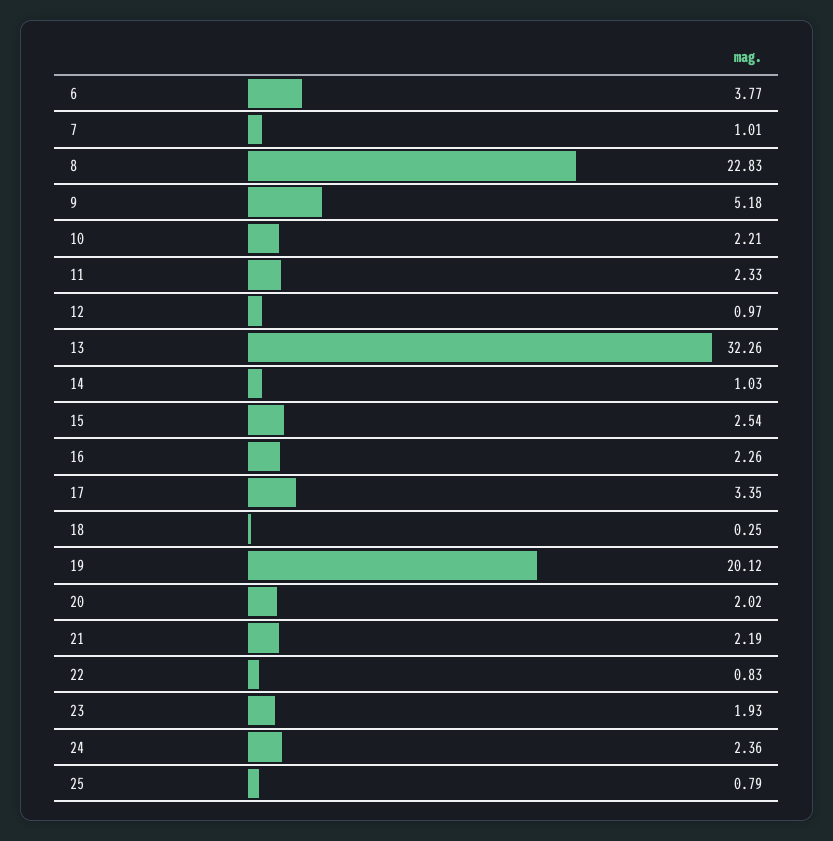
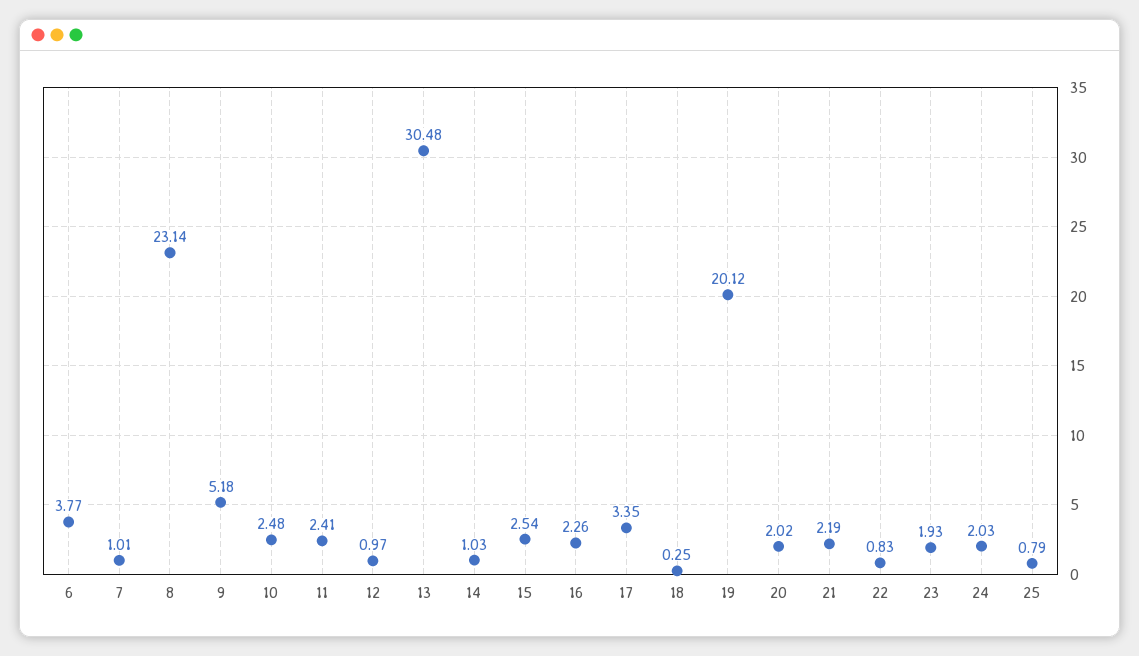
  {
    "6": 3.77,
    "7": 1.01,
-   "8": 22.83,
+   "8": 23.14,
    "9": 5.18,
-   "10": 2.21,
+   "10": 2.48,
-   "11": 2.33,
+   "11": 2.41,
    "12": 0.97,
-   "13": 32.26,
+   "13": 30.48,
    "14": 1.03,
    "15": 2.54,
    "16": 2.26,
    "17": 3.35,
    "18": 0.25,
    "19": 20.12,
    "20": 2.02,
    "21": 2.19,
    "22": 0.83,
    "23": 1.93,
-   "24": 2.36,
+   "24": 2.03,
    "25": 0.79
  }

